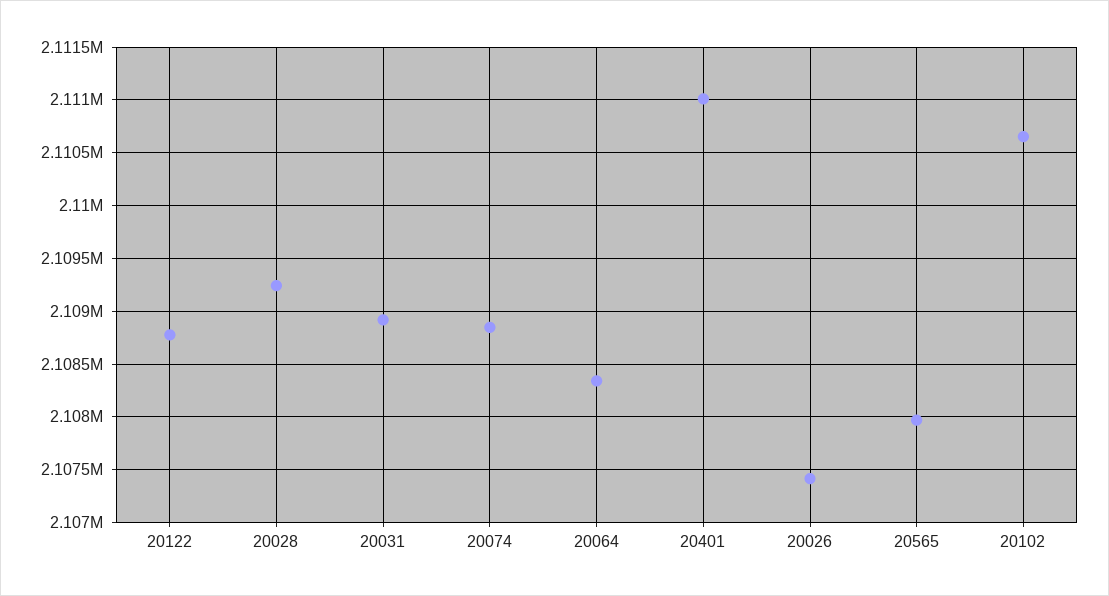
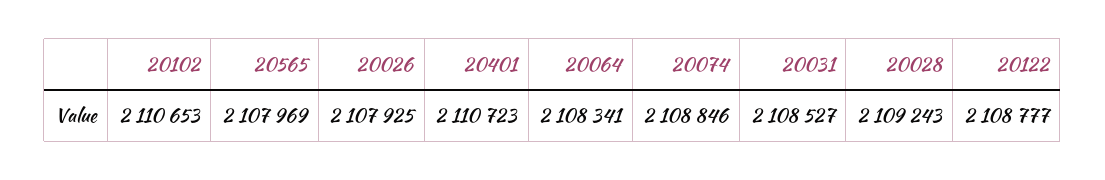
  {
    "20122": 2108777,
    "20028": 2109243,
-   "20031": 2108900,
+   "20031": 2108527,
    "20074": 2108846,
    "20064": 2108341,
-   "20401": 2111000,
+   "20401": 2110723,
-   "20026": 2107400,
+   "20026": 2107925,
    "20565": 2107969,
    "20102": 2110653
  }

